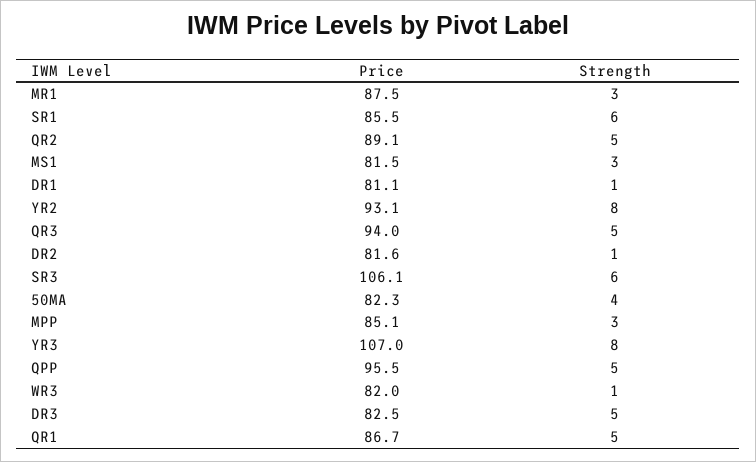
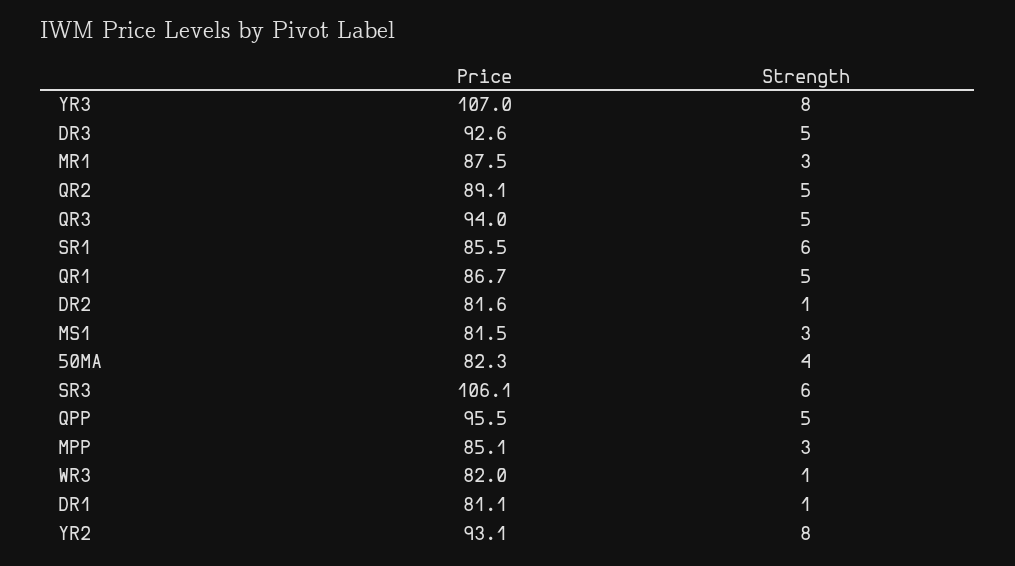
  {
    "Price": {
      "MR1": 87.5,
      "SR1": 85.5,
      "QR2": 89.1,
      "MS1": 81.5,
      "DR1": 81.1,
      "YR2": 93.1,
      "QR3": 94,
      "DR2": 81.6,
      "SR3": 106.1,
      "50MA": 82.3,
      "MPP": 85.1,
      "YR3": 107,
      "QPP": 95.5,
      "WR3": 82,
-     "DR3": 82.5,
+     "DR3": 92.6,
      "QR1": 86.7
    },
    "Strength": {
      "MR1": 3,
      "SR1": 6,
      "QR2": 5,
      "MS1": 3,
      "DR1": 1,
      "YR2": 8,
      "QR3": 5,
      "DR2": 1,
      "SR3": 6,
      "50MA": 4,
      "MPP": 3,
      "YR3": 8,
      "QPP": 5,
      "WR3": 1,
      "DR3": 5,
      "QR1": 5
    }
  }

